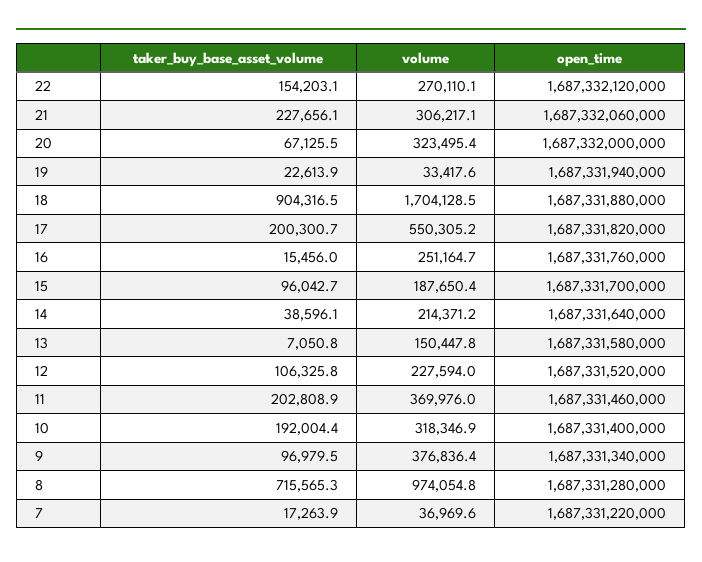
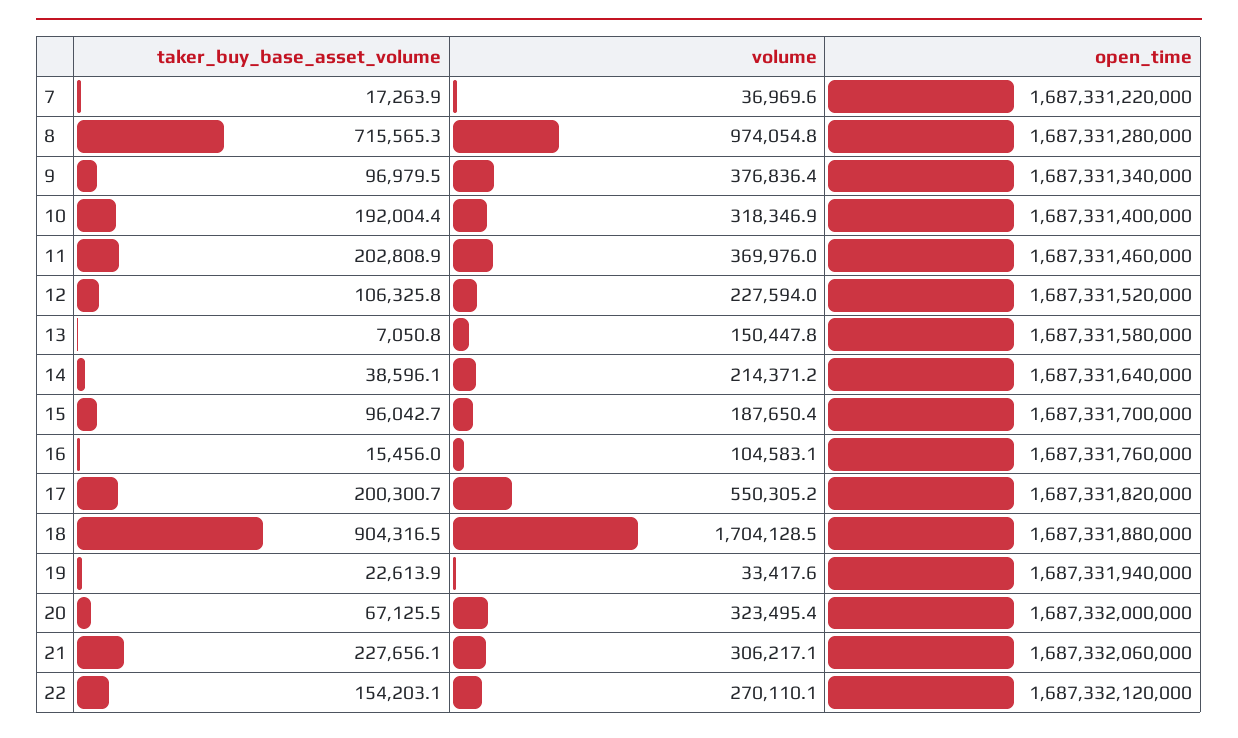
  {
    "taker_buy_base_asset_volume": {
      "22": 154203.1,
      "21": 227656.1,
      "20": 67125.5,
      "19": 22613.9,
      "18": 904316.5,
      "17": 200300.7,
      "16": 15456,
      "15": 96042.7,
      "14": 38596.1,
      "13": 7050.8,
      "12": 106325.8,
      "11": 202808.9,
      "10": 192004.4,
      "9": 96979.5,
      "8": 715565.3,
      "7": 17263.9
    },
    "volume": {
      "22": 270110.1,
      "21": 306217.1,
      "20": 323495.4,
      "19": 33417.6,
      "18": 1704128.5,
      "17": 550305.2,
-     "16": 251164.7,
+     "16": 104583.1,
      "15": 187650.4,
      "14": 214371.2,
      "13": 150447.8,
      "12": 227594,
      "11": 369976,
      "10": 318346.9,
      "9": 376836.4,
      "8": 974054.8,
      "7": 36969.6
    },
    "open_time": {
      "22": 1687332120000,
      "21": 1687332060000,
      "20": 1687332000000,
      "19": 1687331940000,
      "18": 1687331880000,
      "17": 1687331820000,
      "16": 1687331760000,
      "15": 1687331700000,
      "14": 1687331640000,
      "13": 1687331580000,
      "12": 1687331520000,
      "11": 1687331460000,
      "10": 1687331400000,
      "9": 1687331340000,
      "8": 1687331280000,
      "7": 1687331220000
    }
  }

